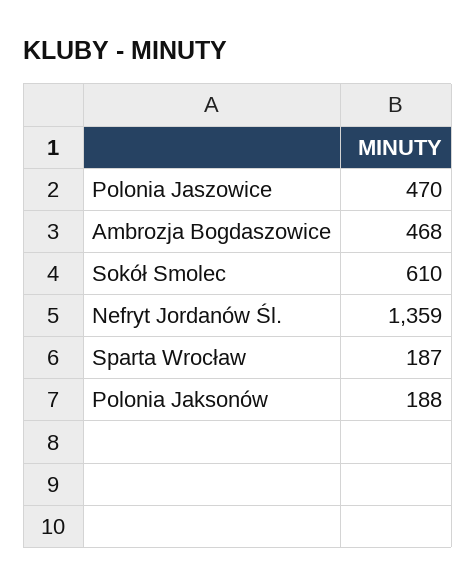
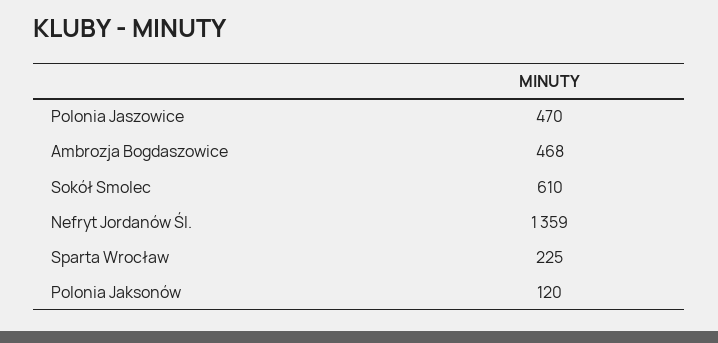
  {
    "Polonia Jaszowice": 470,
    "Ambrozja Bogdaszowice": 468,
    "Sokół Smolec": 610,
    "Nefryt Jordanów Śl.": 1359,
-   "Sparta Wrocław": 187,
+   "Sparta Wrocław": 225,
-   "Polonia Jaksonów": 188
+   "Polonia Jaksonów": 120
  }

